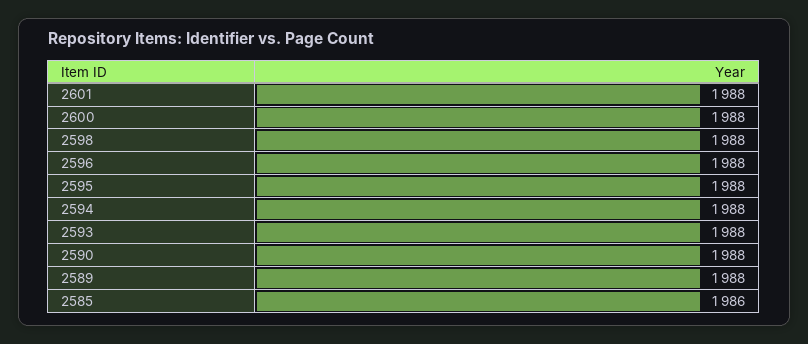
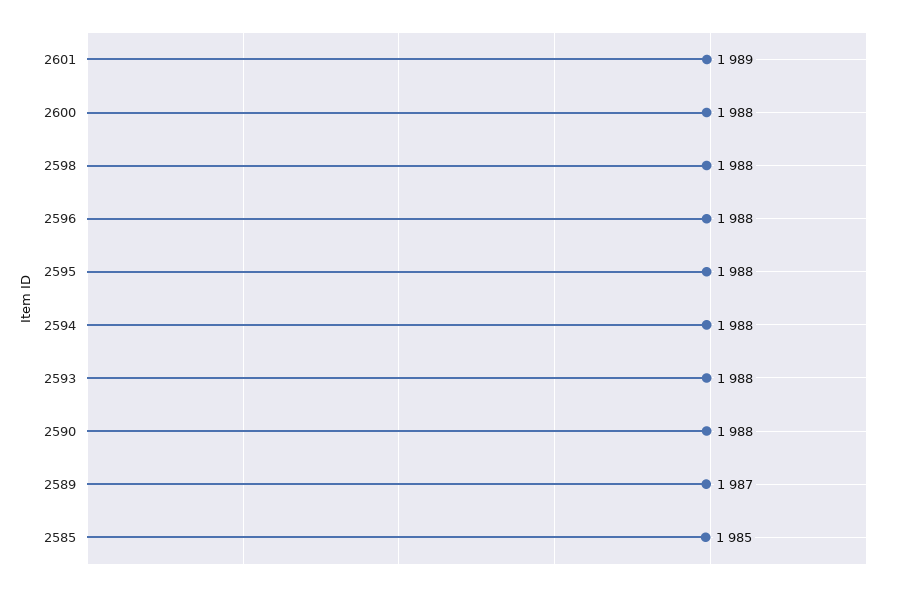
  {
-   "2601": 1988,
+   "2601": 1989,
    "2600": 1988,
    "2598": 1988,
    "2596": 1988,
    "2595": 1988,
    "2594": 1988,
    "2593": 1988,
    "2590": 1988,
-   "2589": 1988,
+   "2589": 1987,
-   "2585": 1986
+   "2585": 1985
  }

